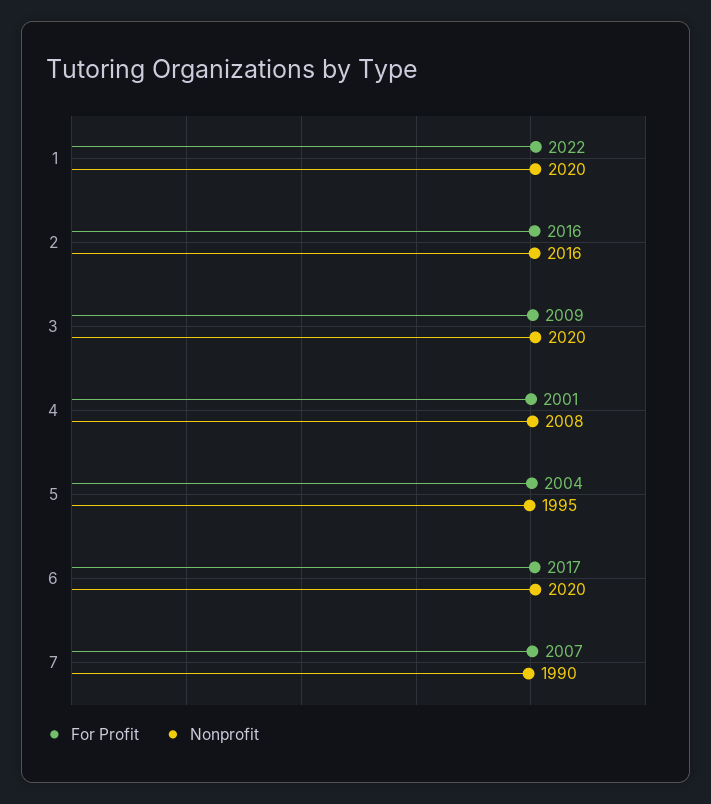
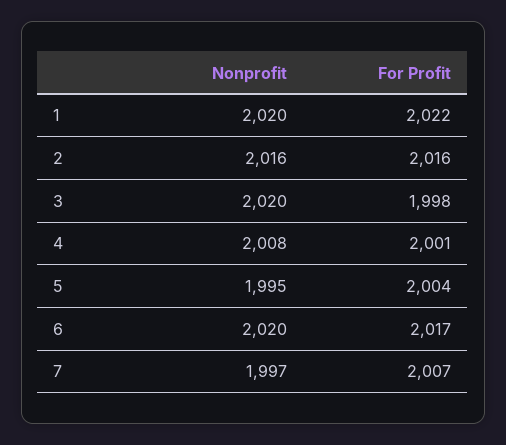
  {
    "For Profit": {
      "1": 2022,
      "2": 2016,
-     "3": 2009,
+     "3": 1998,
      "4": 2001,
      "5": 2004,
      "6": 2017,
      "7": 2007
    },
    "Nonprofit": {
      "1": 2020,
      "2": 2016,
      "3": 2020,
      "4": 2008,
      "5": 1995,
      "6": 2020,
-     "7": 1990
+     "7": 1997
    }
  }

